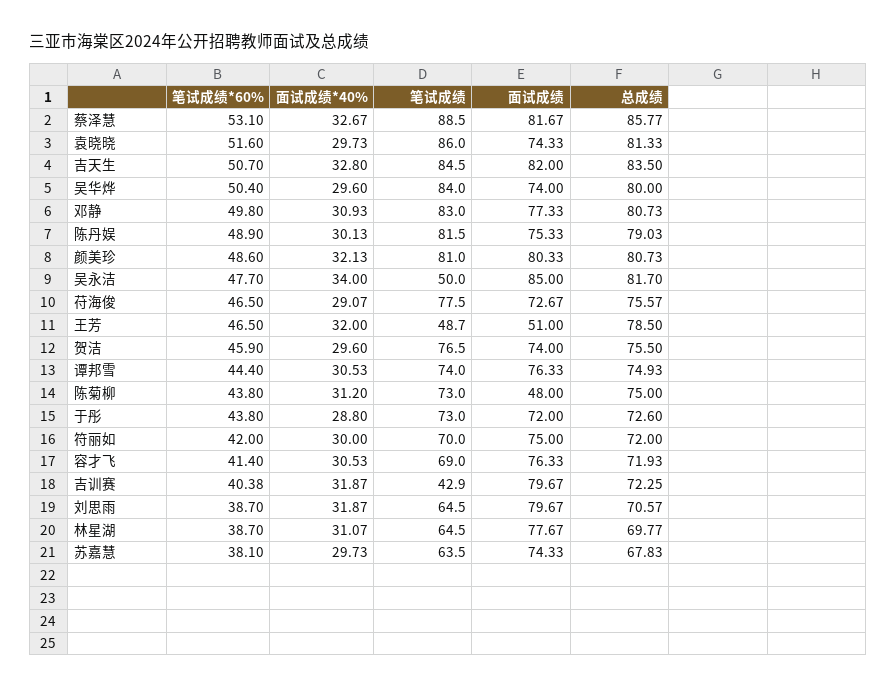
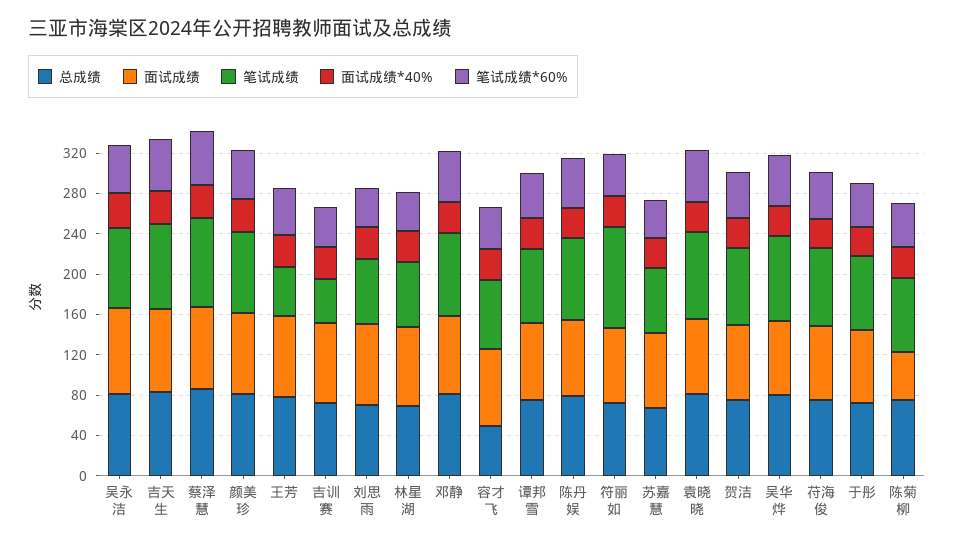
  {
    "笔试成绩*60%": {
      "蔡泽慧": 53.1,
      "袁晓晓": 51.6,
      "吉天生": 50.7,
      "吴华烨": 50.4,
      "邓静": 49.8,
      "陈丹娱": 48.9,
      "颜美珍": 48.6,
      "吴永洁": 47.7,
      "苻海俊": 46.5,
      "王芳": 46.5,
      "贺洁": 45.9,
      "谭邦雪": 44.4,
      "陈菊柳": 43.8,
      "于彤": 43.8,
      "符丽如": 42,
      "容才飞": 41.4,
      "吉训赛": 40.38,
      "刘思雨": 38.7,
      "林星湖": 38.7,
      "苏嘉慧": 38.1
    },
    "面试成绩*40%": {
      "蔡泽慧": 32.67,
      "袁晓晓": 29.73,
      "吉天生": 32.8,
      "吴华烨": 29.6,
      "邓静": 30.93,
      "陈丹娱": 30.13,
      "颜美珍": 32.13,
      "吴永洁": 34,
      "苻海俊": 29.07,
      "王芳": 32,
      "贺洁": 29.6,
      "谭邦雪": 30.53,
      "陈菊柳": 31.2,
      "于彤": 28.8,
      "符丽如": 30,
      "容才飞": 30.53,
      "吉训赛": 31.87,
      "刘思雨": 31.87,
      "林星湖": 31.07,
      "苏嘉慧": 29.73
    },
    "笔试成绩": {
      "蔡泽慧": 88.5,
      "袁晓晓": 86,
      "吉天生": 84.5,
      "吴华烨": 84,
      "邓静": 83,
      "陈丹娱": 81.5,
      "颜美珍": 81,
-     "吴永洁": 50,
+     "吴永洁": 80,
      "苻海俊": 77.5,
      "王芳": 48.7,
      "贺洁": 76.5,
      "谭邦雪": 74,
      "陈菊柳": 73,
      "于彤": 73,
-     "符丽如": 70,
+     "符丽如": 100,
      "容才飞": 69,
      "吉训赛": 42.9,
      "刘思雨": 64.5,
      "林星湖": 64.5,
      "苏嘉慧": 63.5
    },
    "面试成绩": {
      "蔡泽慧": 81.67,
      "袁晓晓": 74.33,
      "吉天生": 82,
      "吴华烨": 74,
      "邓静": 77.33,
      "陈丹娱": 75.33,
      "颜美珍": 80.33,
      "吴永洁": 85,
      "苻海俊": 72.67,
-     "王芳": 51,
+     "王芳": 80,
      "贺洁": 74,
      "谭邦雪": 76.33,
      "陈菊柳": 48,
      "于彤": 72,
      "符丽如": 75,
      "容才飞": 76.33,
      "吉训赛": 79.67,
      "刘思雨": 79.67,
      "林星湖": 77.67,
      "苏嘉慧": 74.33
    },
    "总成绩": {
      "蔡泽慧": 85.77,
      "袁晓晓": 81.33,
      "吉天生": 83.5,
      "吴华烨": 80,
      "邓静": 80.73,
      "陈丹娱": 79.03,
      "颜美珍": 80.73,
      "吴永洁": 81.7,
      "苻海俊": 75.57,
      "王芳": 78.5,
      "贺洁": 75.5,
      "谭邦雪": 74.93,
      "陈菊柳": 75,
      "于彤": 72.6,
      "符丽如": 72,
-     "容才飞": 71.93,
+     "容才飞": 50,
      "吉训赛": 72.25,
      "刘思雨": 70.57,
      "林星湖": 69.77,
      "苏嘉慧": 67.83
    }
  }

